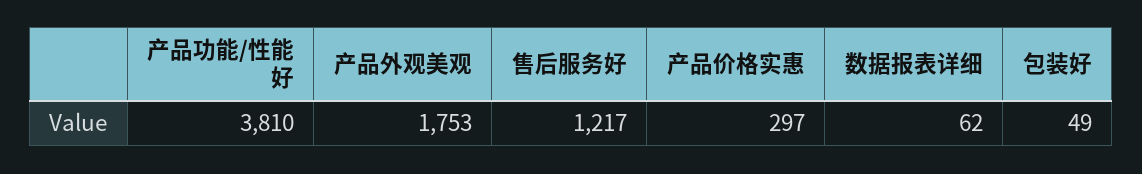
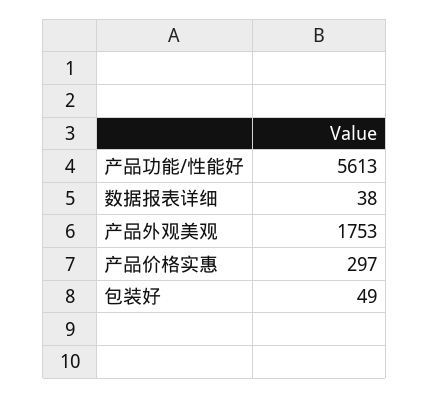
  {
-   "产品功能/性能好": 3810,
+   "产品功能/性能好": 5613,
    "产品外观美观": 1753,
-   "售后服务好": 1217,
    "产品价格实惠": 297,
-   "数据报表详细": 62,
+   "数据报表详细": 38,
    "包装好": 49
  }

